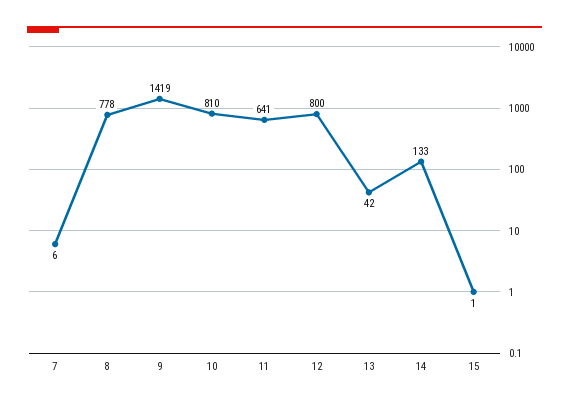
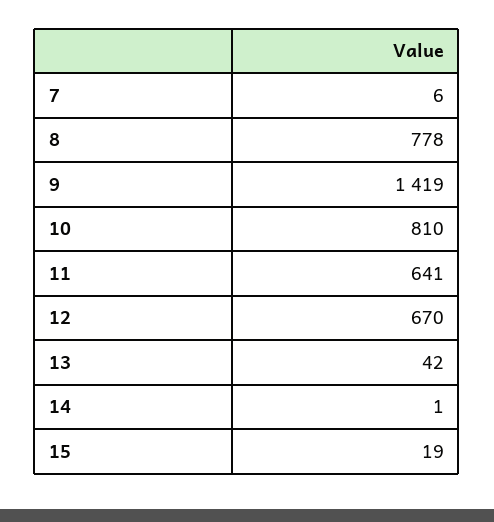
  {
    "7": 6,
    "8": 778,
    "9": 1419,
    "10": 810,
    "11": 641,
-   "12": 800,
+   "12": 670,
    "13": 42,
-   "14": 133,
+   "14": 1,
-   "15": 1
+   "15": 19
  }

